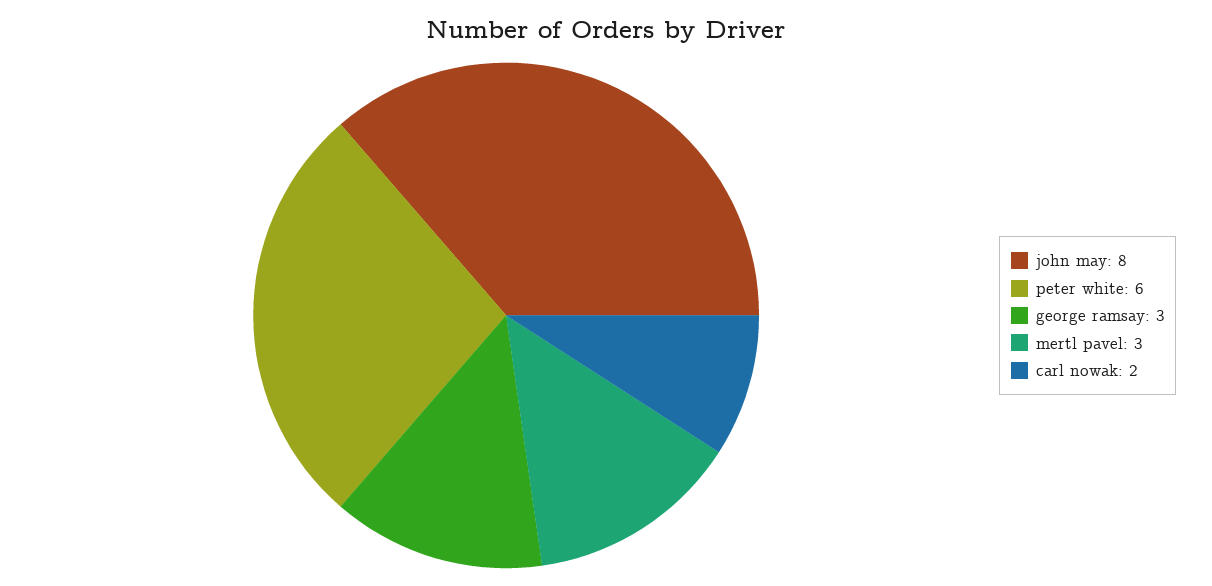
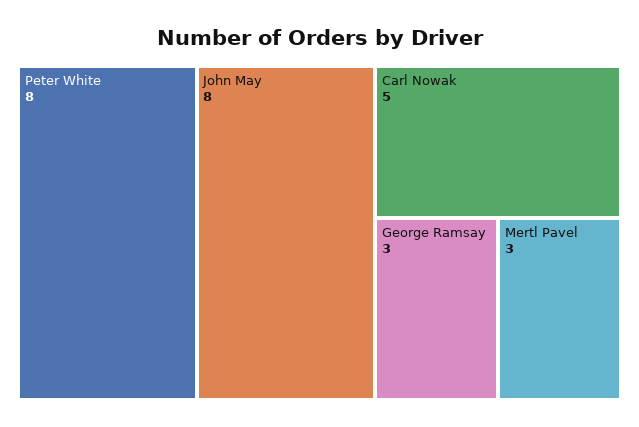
  {
    "john may": 8,
-   "peter white": 6,
+   "peter white": 8,
    "george ramsay": 3,
    "mertl pavel": 3,
-   "carl nowak": 2
+   "carl nowak": 5
  }

